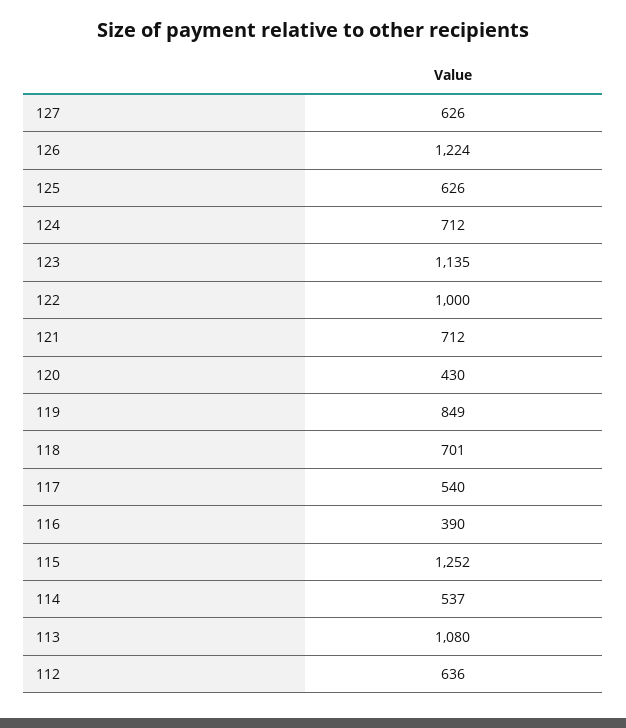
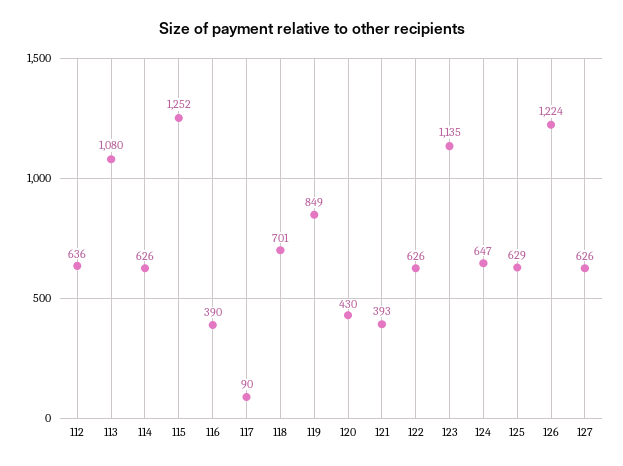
  {
    "127": 626,
    "126": 1224,
-   "125": 626,
+   "125": 629,
-   "124": 712,
+   "124": 647,
    "123": 1135,
-   "122": 1000,
+   "122": 626,
-   "121": 712,
+   "121": 393,
    "120": 430,
    "119": 849,
    "118": 701,
-   "117": 540,
+   "117": 90,
    "116": 390,
    "115": 1252,
-   "114": 537,
+   "114": 626,
    "113": 1080,
    "112": 636
  }

